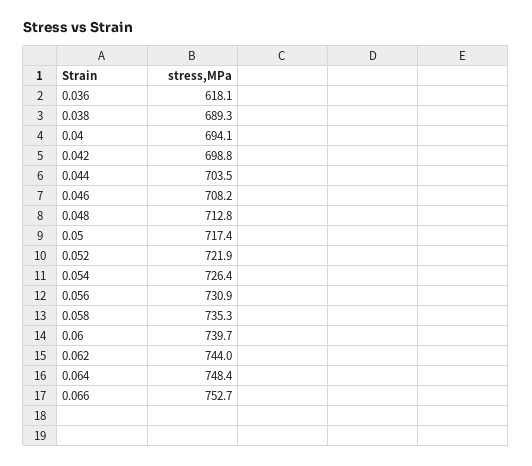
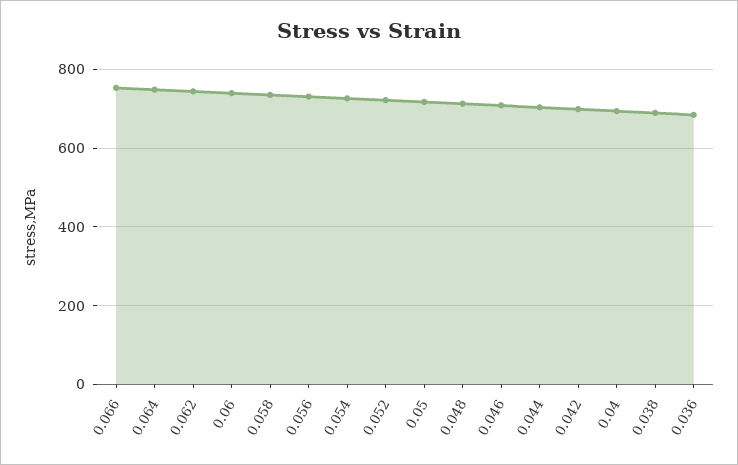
  {
-   "0.036": 618.1,
+   "0.036": 680,
    "0.038": 689.3,
    "0.04": 694.1,
    "0.042": 698.8,
    "0.044": 703.5,
    "0.046": 708.2,
    "0.048": 712.8,
    "0.05": 717.4,
    "0.052": 721.9,
    "0.054": 726.4,
    "0.056": 730.9,
    "0.058": 735.3,
    "0.06": 739.7,
    "0.062": 744,
    "0.064": 748.4,
    "0.066": 752.7
  }

